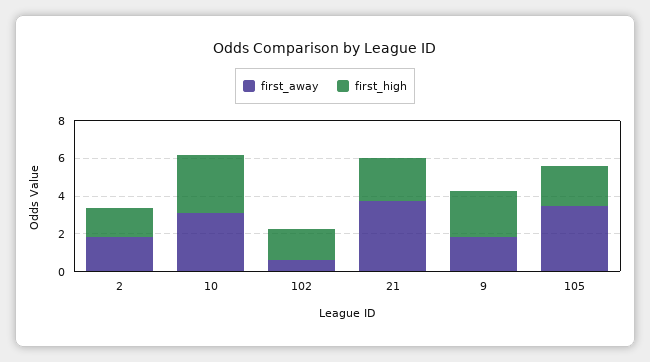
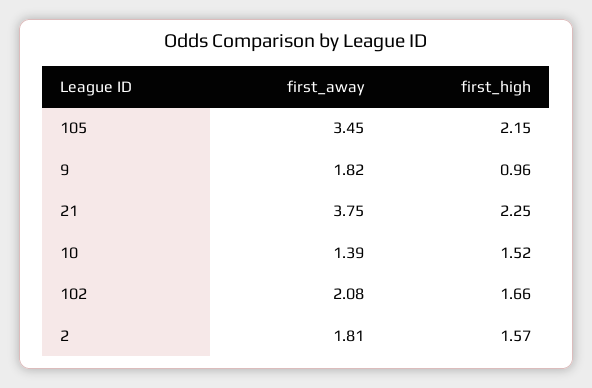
  {
    "first_away": {
      "2": 1.81,
-     "10": 3,
+     "10": 1.39,
-     "102": 0.5,
+     "102": 2.08,
      "21": 3.75,
      "9": 1.82,
      "105": 3.45
    },
    "first_high": {
      "2": 1.57,
-     "10": 3,
+     "10": 1.52,
      "102": 1.66,
      "21": 2.25,
-     "9": 2.5,
+     "9": 0.96,
      "105": 2.15
    }
  }

